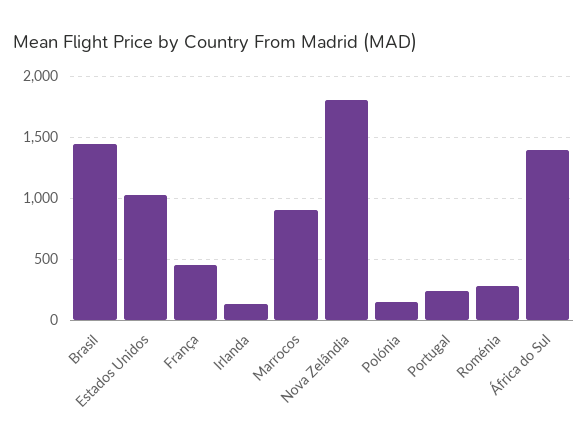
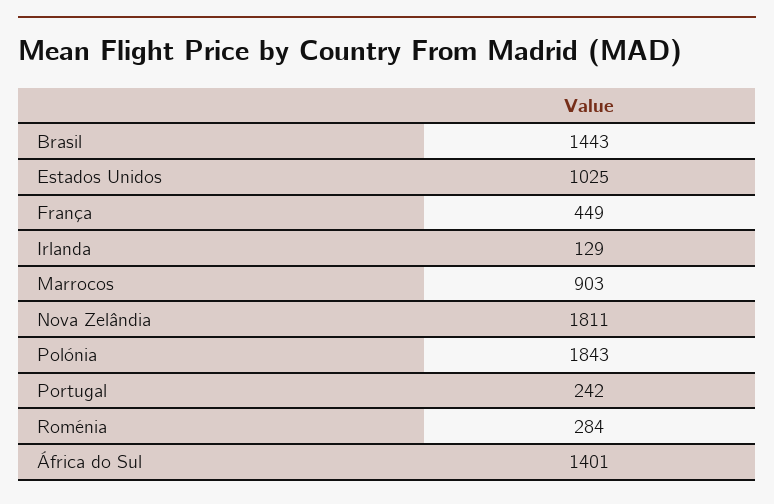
  {
    "Brasil": 1443,
    "Estados Unidos": 1025,
    "França": 449,
    "Irlanda": 129,
    "Marrocos": 903,
    "Nova Zelândia": 1811,
-   "Polónia": 150,
+   "Polónia": 1843,
    "Portugal": 242,
    "Roménia": 284,
    "África do Sul": 1401
  }

